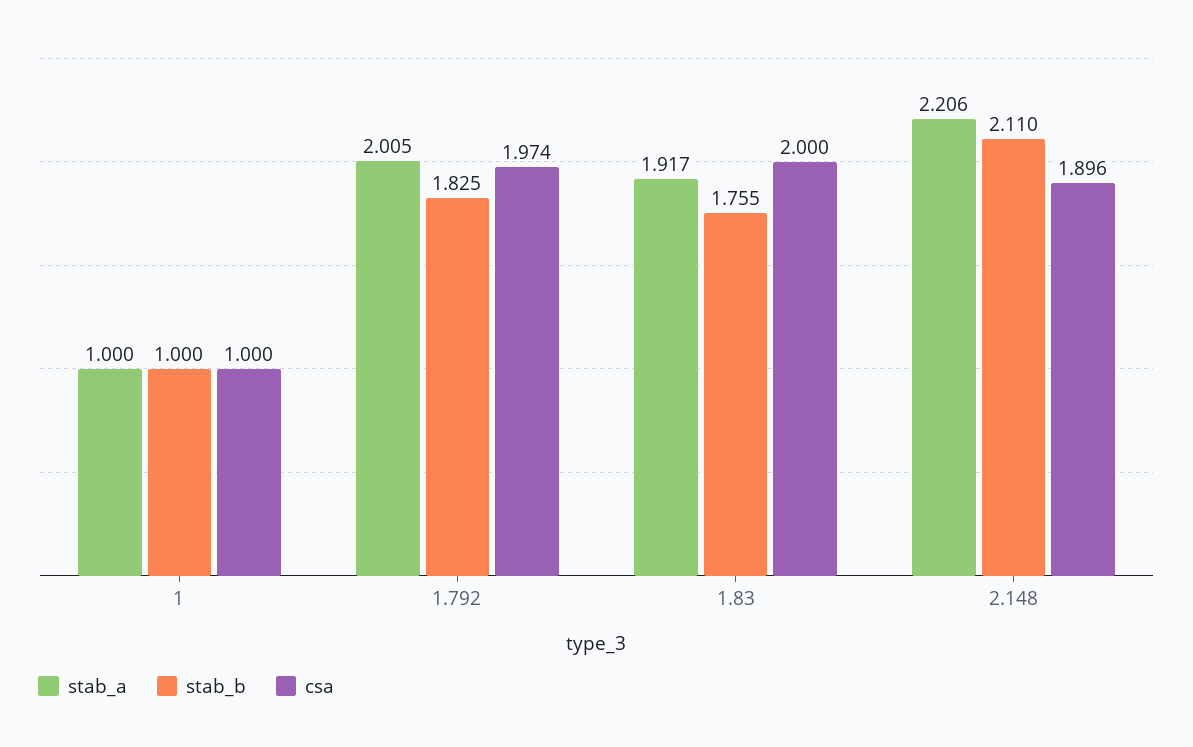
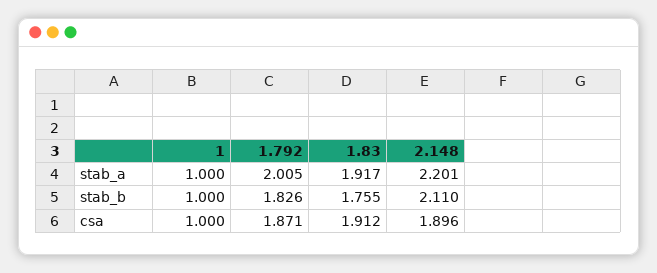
  {
    "stab_a": {
      "1": 1,
      "1.792": 2.005,
      "1.83": 1.917,
-     "2.148": 2.206
+     "2.148": 2.201
    },
    "stab_b": {
      "1": 1,
-     "1.792": 1.825,
+     "1.792": 1.826,
      "1.83": 1.755,
      "2.148": 2.11
    },
    "csa": {
      "1": 1,
-     "1.792": 1.974,
+     "1.792": 1.871,
-     "1.83": 2,
+     "1.83": 1.912,
      "2.148": 1.896
    }
  }

